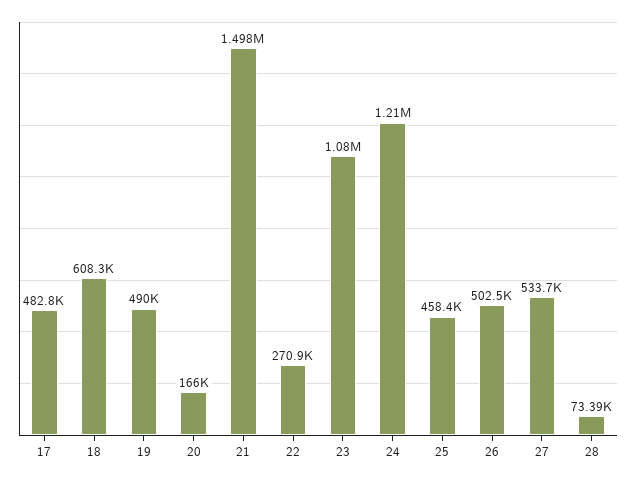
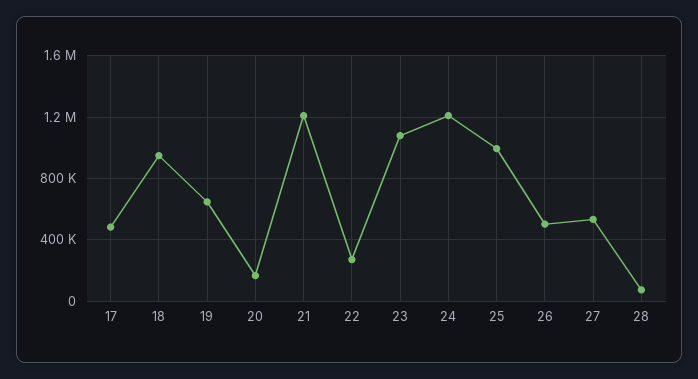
  {
    "17": 482800,
-   "18": 608300,
+   "18": 950000,
-   "19": 490000,
+   "19": 650000,
    "20": 166000,
-   "21": 1498000,
+   "21": 1200000,
    "22": 270900,
    "23": 1080000,
    "24": 1210000,
-   "25": 458400,
+   "25": 1000000,
    "26": 502500,
    "27": 533700,
    "28": 73390
  }

